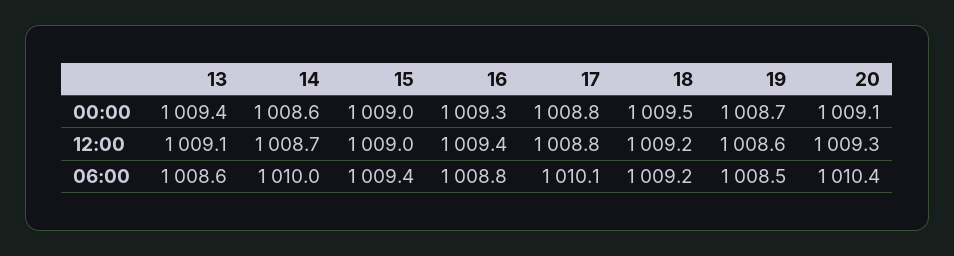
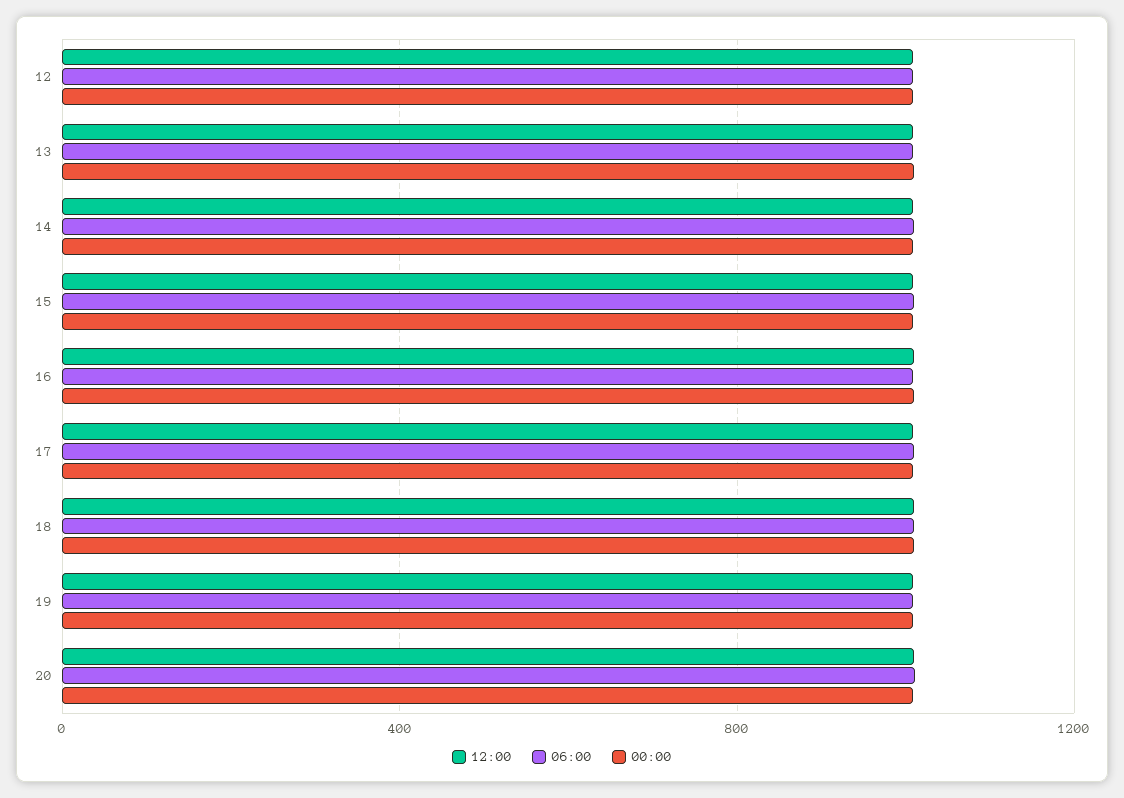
  {
    "00:00": {
      "13": 1009.4,
      "14": 1008.6,
      "15": 1009,
      "16": 1009.3,
      "17": 1008.8,
      "18": 1009.5,
      "19": 1008.7,
-     "20": 1009.1
+     "20": 1009.1,
+     "12": 1000
    },
    "12:00": {
      "13": 1009.1,
      "14": 1008.7,
      "15": 1009,
      "16": 1009.4,
      "17": 1008.8,
      "18": 1009.2,
      "19": 1008.6,
-     "20": 1009.3
+     "20": 1009.3,
+     "12": 1000
    },
    "06:00": {
      "13": 1008.6,
      "14": 1010,
      "15": 1009.4,
      "16": 1008.8,
      "17": 1010.1,
      "18": 1009.2,
      "19": 1008.5,
-     "20": 1010.4
+     "20": 1010.4,
+     "12": 1000
    }
  }

